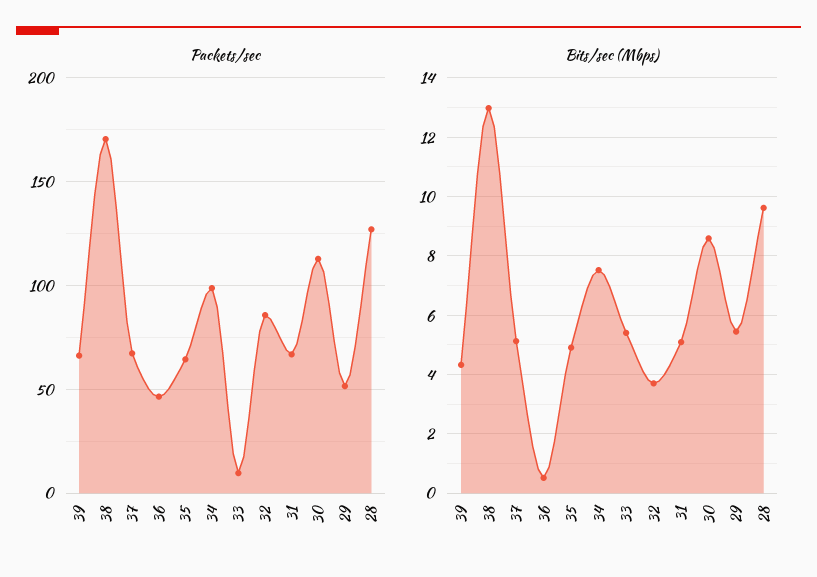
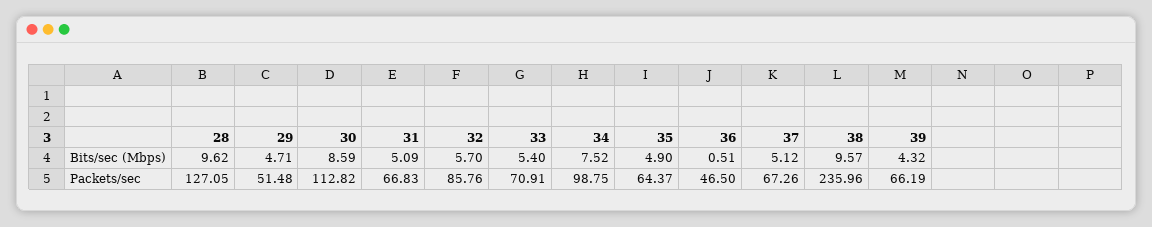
  {
    "Packets/sec": {
      "39": 66.19,
-     "38": 170,
+     "38": 235.96,
      "37": 67.26,
      "36": 46.5,
      "35": 64.37,
      "34": 98.75,
-     "33": 10,
+     "33": 70.91,
      "32": 85.76,
      "31": 66.83,
      "30": 112.82,
      "29": 51.48,
      "28": 127.05
    },
    "Bits/sec (Mbps)": {
      "39": 4.32,
-     "38": 13,
+     "38": 9.57,
      "37": 5.12,
      "36": 0.51,
      "35": 4.9,
      "34": 7.52,
      "33": 5.4,
-     "32": 3.75,
+     "32": 5.7,
      "31": 5.09,
      "30": 8.59,
-     "29": 5.5,
+     "29": 4.71,
      "28": 9.62
    }
  }

